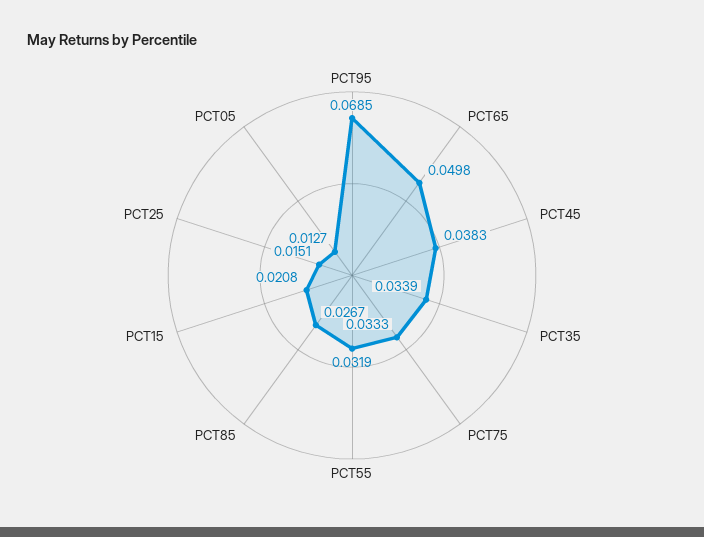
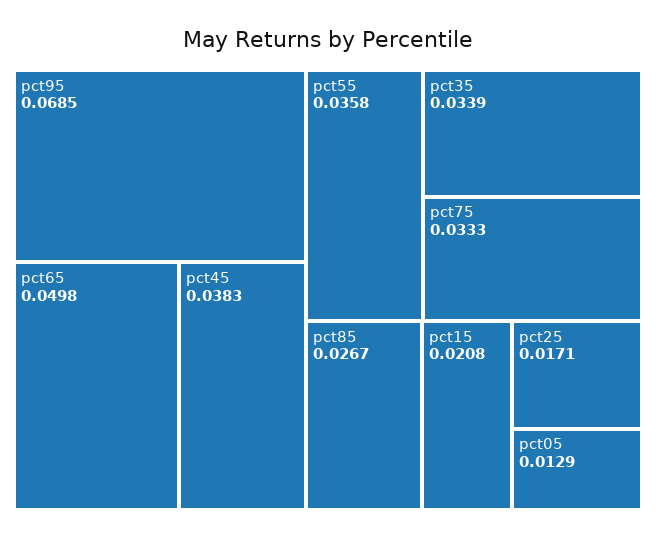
  {
    "PCT95": 0.0685,
    "PCT65": 0.0498,
    "PCT45": 0.0383,
    "PCT35": 0.0339,
    "PCT75": 0.0333,
-   "PCT55": 0.0319,
+   "PCT55": 0.0358,
    "PCT85": 0.0267,
    "PCT15": 0.0208,
-   "PCT25": 0.0151,
+   "PCT25": 0.0171,
-   "PCT05": 0.0127
+   "PCT05": 0.0129
  }

